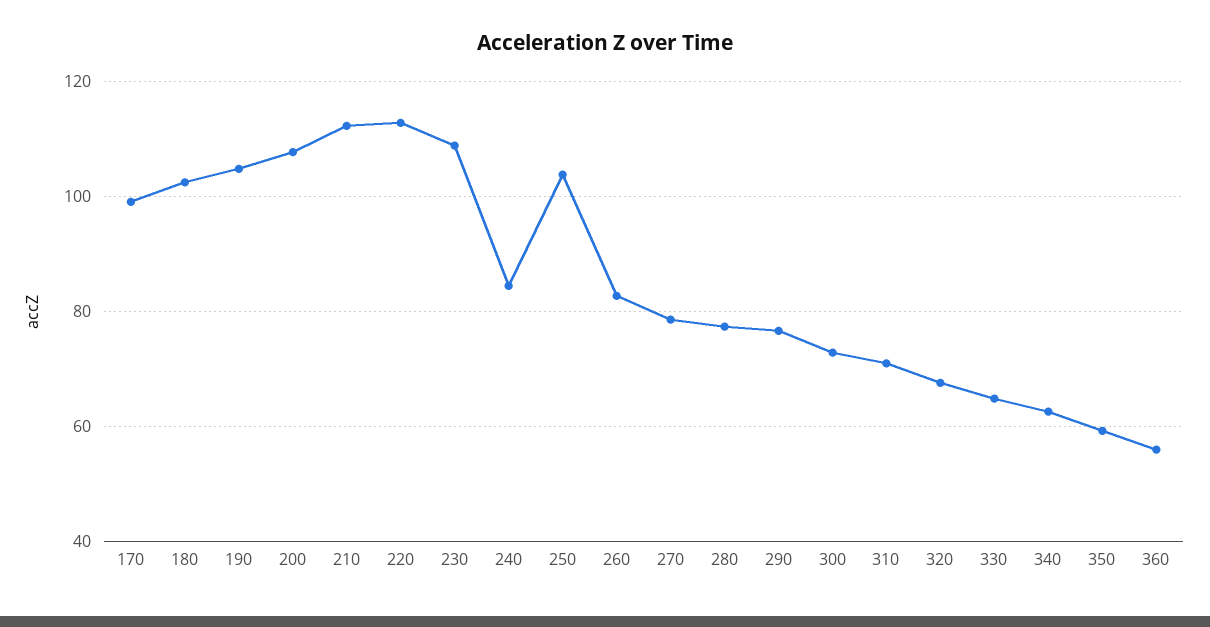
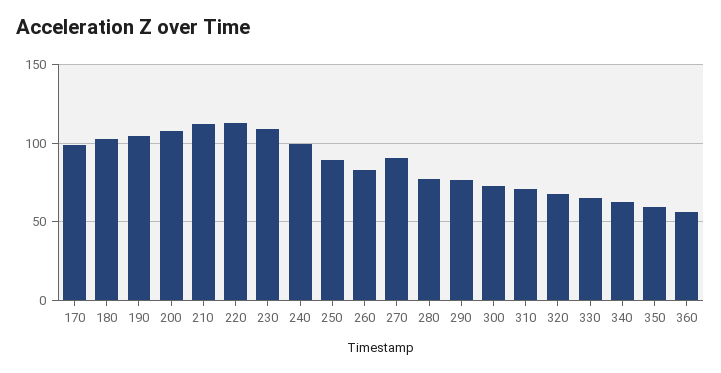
  {
    "170": 100,
    "180": 102,
    "190": 104,
    "200": 108,
    "210": 112,
    "220": 112,
    "230": 108,
-   "240": 84,
+   "240": 100,
-   "250": 104,
+   "250": 90,
    "260": 82,
-   "270": 78,
+   "270": 90,
    "280": 78,
    "290": 76,
    "300": 72,
    "310": 70,
    "320": 68,
    "330": 64,
    "340": 62,
    "350": 60,
    "360": 56
  }

